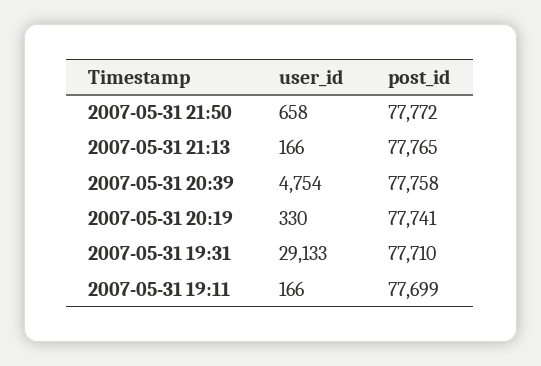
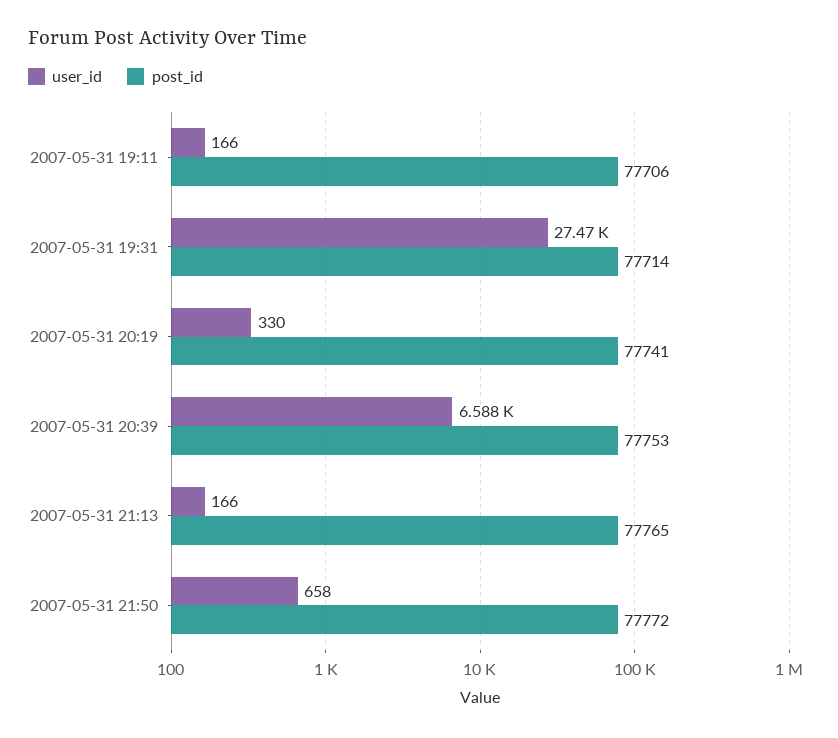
  {
    "user_id": {
      "2007-05-31 21:50": 658,
      "2007-05-31 21:13": 166,
-     "2007-05-31 20:39": 4754,
+     "2007-05-31 20:39": 6588,
      "2007-05-31 20:19": 330,
-     "2007-05-31 19:31": 29133,
+     "2007-05-31 19:31": 27470,
      "2007-05-31 19:11": 166
    },
    "post_id": {
      "2007-05-31 21:50": 77772,
      "2007-05-31 21:13": 77765,
-     "2007-05-31 20:39": 77758,
+     "2007-05-31 20:39": 77753,
      "2007-05-31 20:19": 77741,
-     "2007-05-31 19:31": 77710,
+     "2007-05-31 19:31": 77714,
-     "2007-05-31 19:11": 77699
+     "2007-05-31 19:11": 77706
    }
  }

